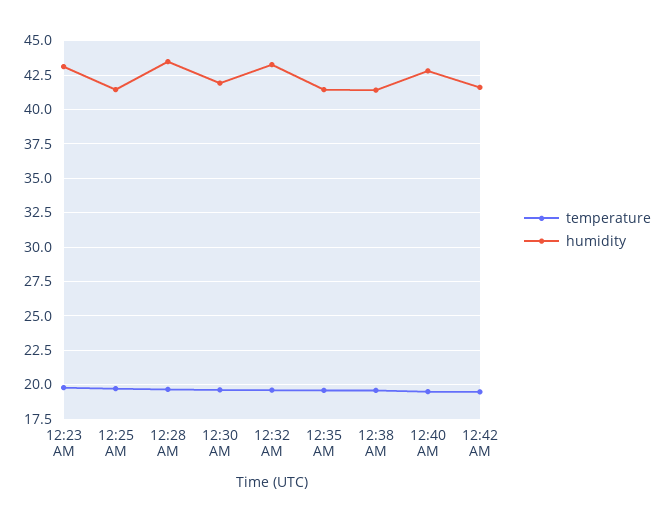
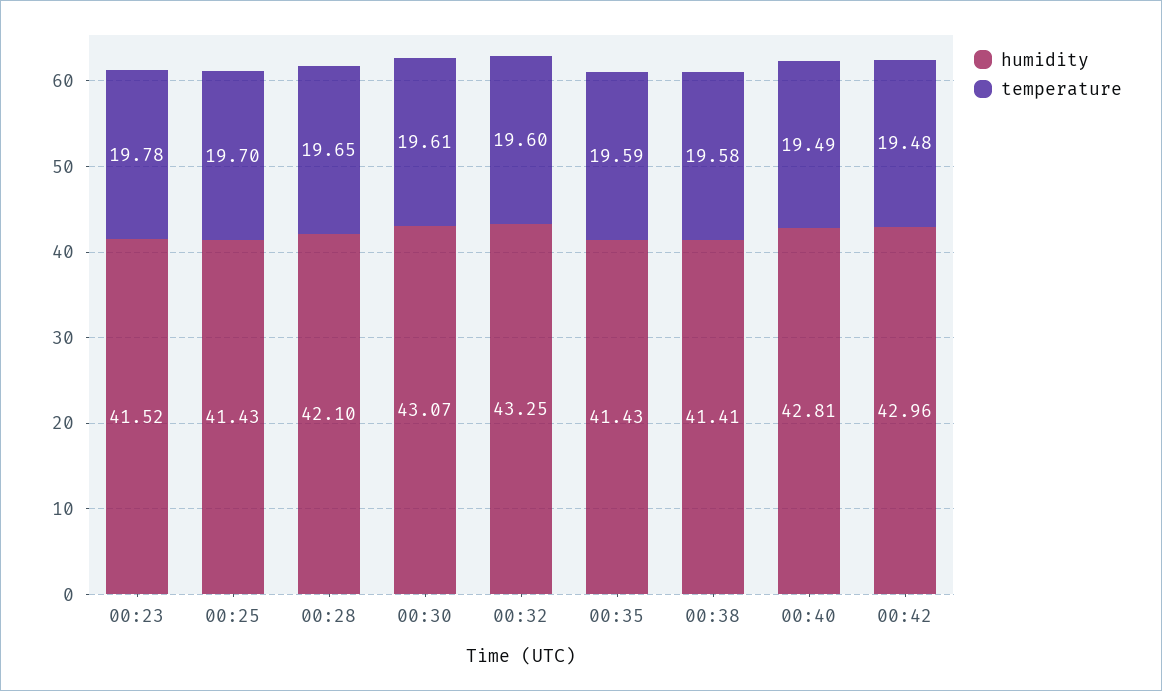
  {
    "temperature": {
      "12:23 AM": 19.78,
      "12:25 AM": 19.7,
      "12:28 AM": 19.65,
      "12:30 AM": 19.61,
      "12:32 AM": 19.6,
      "12:35 AM": 19.59,
      "12:38 AM": 19.58,
      "12:40 AM": 19.49,
      "12:42 AM": 19.48
    },
    "humidity": {
-     "12:23 AM": 43,
+     "12:23 AM": 41.52,
      "12:25 AM": 41.43,
-     "12:28 AM": 43.5,
+     "12:28 AM": 42.1,
-     "12:30 AM": 42,
+     "12:30 AM": 43.07,
      "12:32 AM": 43.25,
      "12:35 AM": 41.43,
      "12:38 AM": 41.41,
      "12:40 AM": 42.81,
-     "12:42 AM": 41.5
+     "12:42 AM": 42.96
    }
  }

